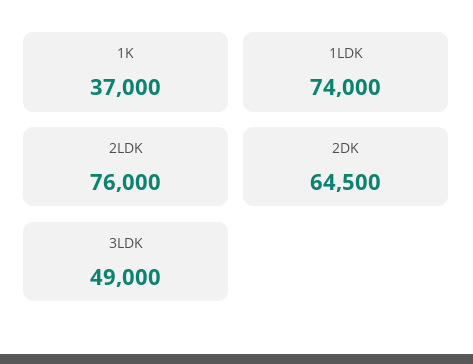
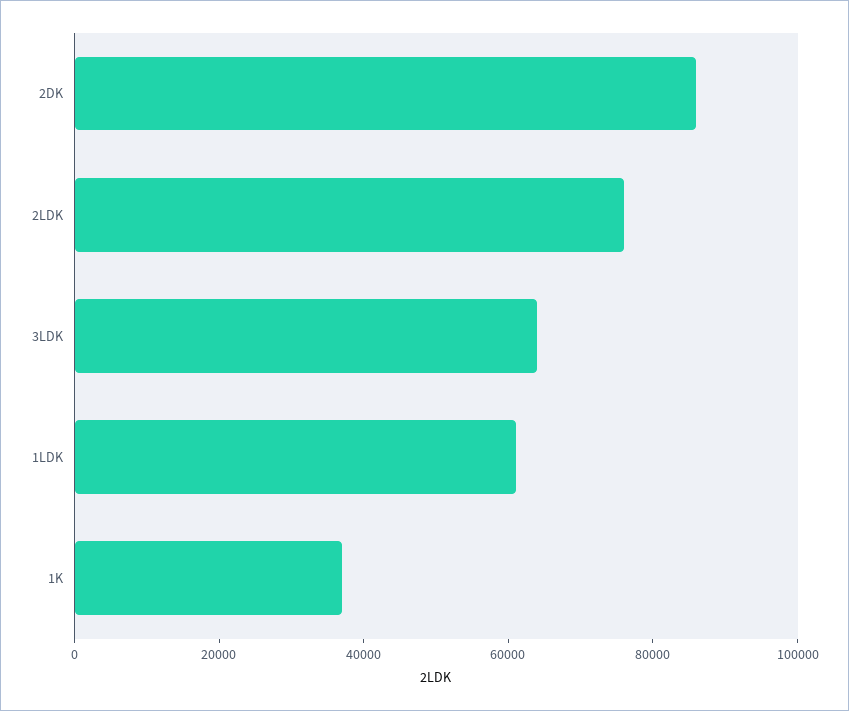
  {
    "1K": 37000,
-   "1LDK": 74000,
+   "1LDK": 60000,
    "2LDK": 76000,
-   "2DK": 64500,
+   "2DK": 85000,
-   "3LDK": 49000
+   "3LDK": 65000
  }

